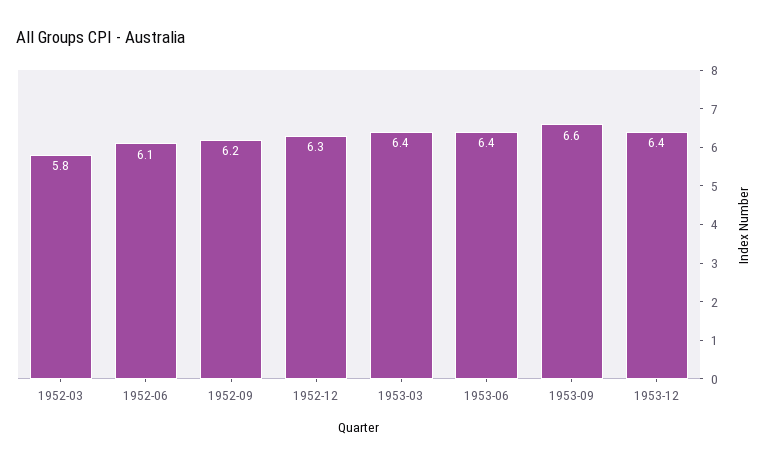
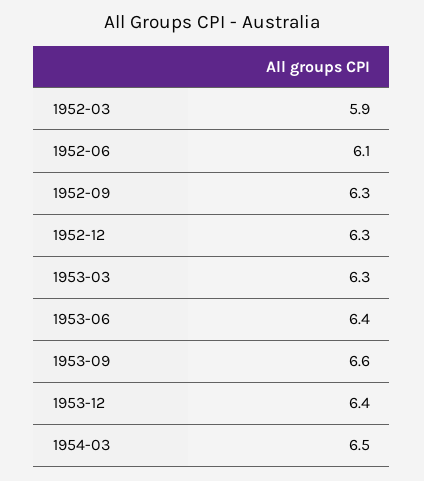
  {
-   "1952-03": 5.8,
+   "1952-03": 5.9,
    "1952-06": 6.1,
-   "1952-09": 6.2,
+   "1952-09": 6.3,
    "1952-12": 6.3,
-   "1953-03": 6.4,
+   "1953-03": 6.3,
    "1953-06": 6.4,
    "1953-09": 6.6,
-   "1953-12": 6.4
+   "1953-12": 6.4,
+   "1954-03": 6.5
  }

